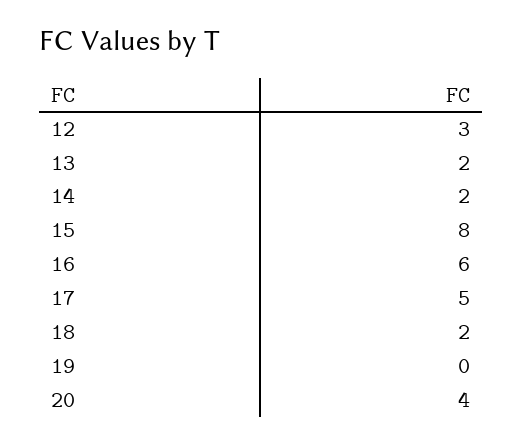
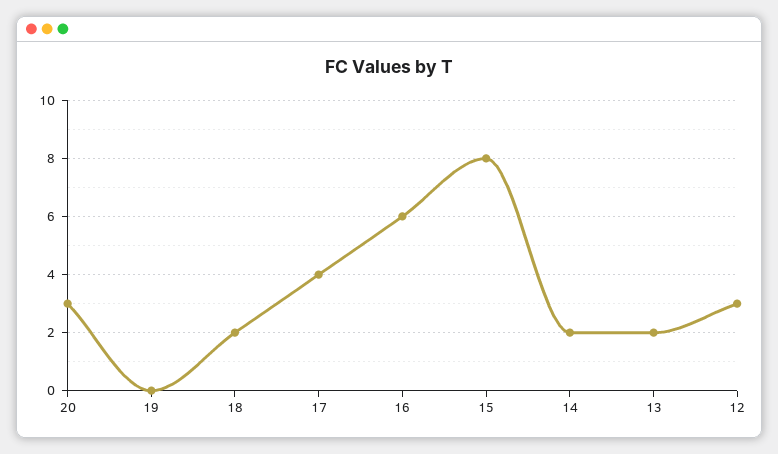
  {
    "12": 3,
    "13": 2,
    "14": 2,
    "15": 8,
    "16": 6,
-   "17": 5,
+   "17": 4,
    "18": 2,
    "19": 0,
-   "20": 4
+   "20": 3
  }

